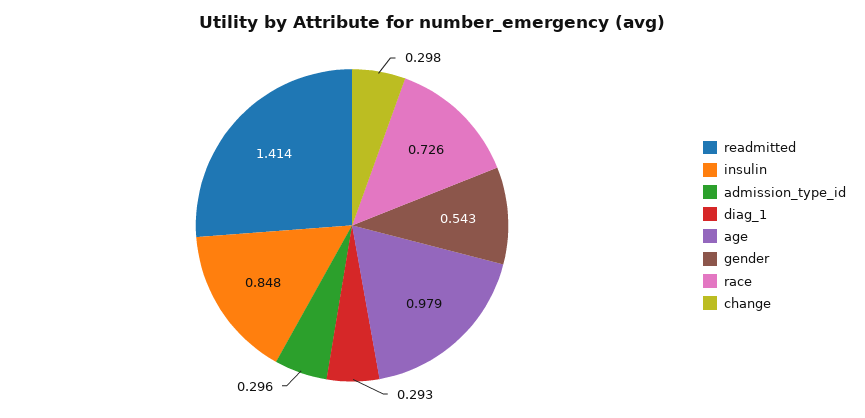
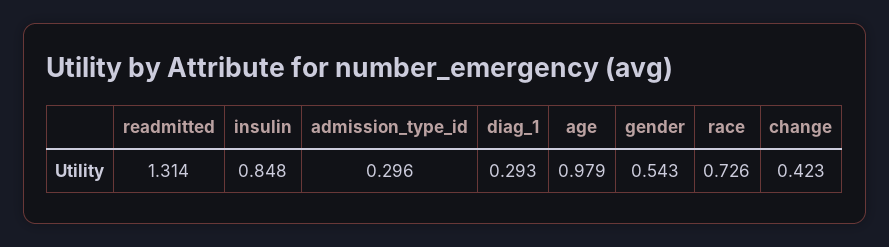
  {
-   "readmitted": 1.414,
+   "readmitted": 1.314,
    "insulin": 0.848,
    "admission_type_id": 0.296,
    "diag_1": 0.293,
    "age": 0.979,
    "gender": 0.543,
    "race": 0.726,
-   "change": 0.298
+   "change": 0.423
  }

